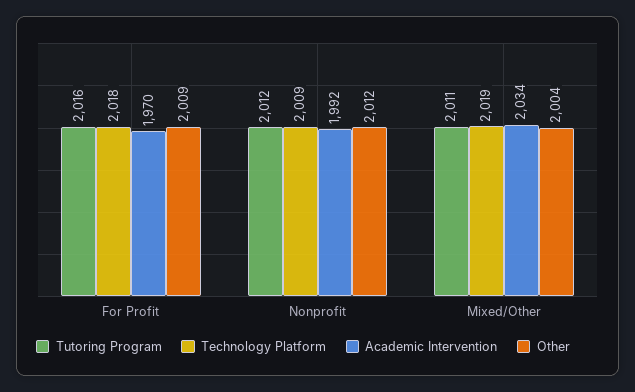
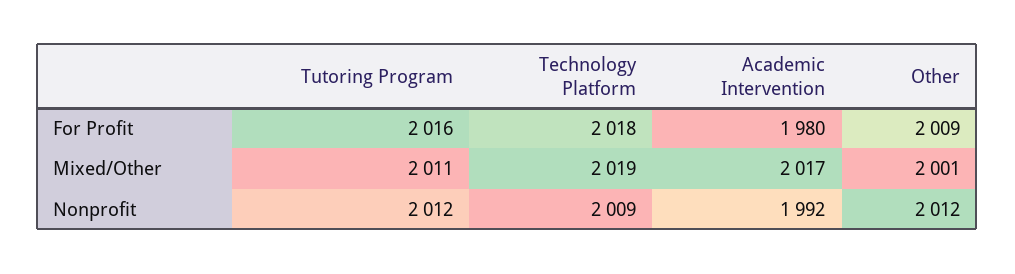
  {
    "Tutoring Program": {
      "For Profit": 2016,
      "Nonprofit": 2012,
      "Mixed/Other": 2011
    },
    "Technology Platform": {
      "For Profit": 2018,
      "Nonprofit": 2009,
      "Mixed/Other": 2019
    },
    "Academic Intervention": {
-     "For Profit": 1970,
+     "For Profit": 1980,
      "Nonprofit": 1992,
-     "Mixed/Other": 2034
+     "Mixed/Other": 2017
    },
    "Other": {
      "For Profit": 2009,
      "Nonprofit": 2012,
-     "Mixed/Other": 2004
+     "Mixed/Other": 2001
    }
  }

